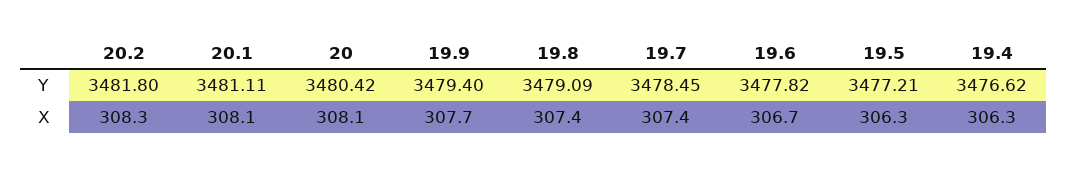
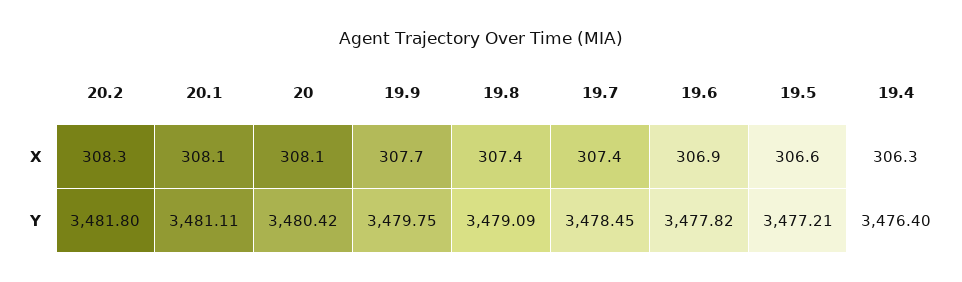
  {
    "20.2": {
      "Y": 3481.8,
      "X": 308.3
    },
    "20.1": {
      "Y": 3481.11,
      "X": 308.1
    },
    "20": {
      "Y": 3480.42,
      "X": 308.1
    },
    "19.9": {
-     "Y": 3479.4,
+     "Y": 3479.75,
      "X": 307.7
    },
    "19.8": {
      "Y": 3479.09,
      "X": 307.4
    },
    "19.7": {
      "Y": 3478.45,
      "X": 307.4
    },
    "19.6": {
      "Y": 3477.82,
-     "X": 306.7
+     "X": 306.9
    },
    "19.5": {
      "Y": 3477.21,
-     "X": 306.3
+     "X": 306.6
    },
    "19.4": {
-     "Y": 3476.62,
+     "Y": 3476.4,
      "X": 306.3
    }
  }

